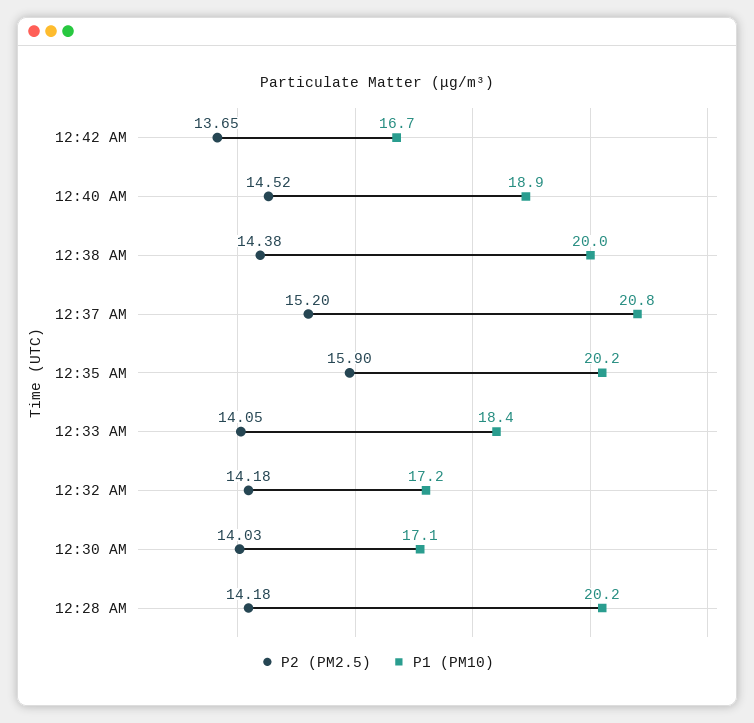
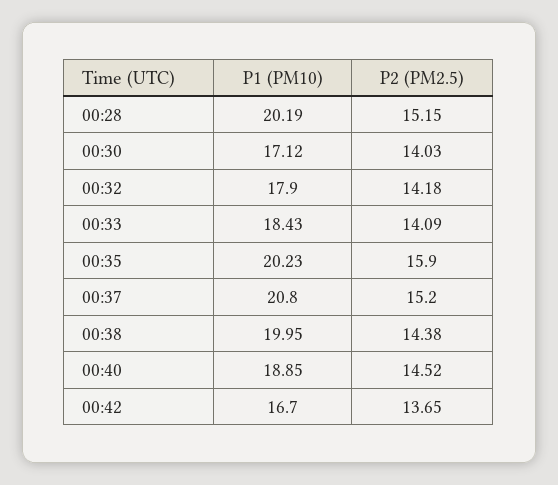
  {
    "P2 (PM2.5)": {
      "12:42 AM": 13.65,
      "12:40 AM": 14.52,
      "12:38 AM": 14.38,
      "12:37 AM": 15.2,
      "12:35 AM": 15.9,
-     "12:33 AM": 14.05,
+     "12:33 AM": 14.09,
      "12:32 AM": 14.18,
      "12:30 AM": 14.03,
-     "12:28 AM": 14.18
+     "12:28 AM": 15.15
    },
    "P1 (PM10)": {
      "12:42 AM": 16.7,
      "12:40 AM": 18.85,
      "12:38 AM": 19.95,
      "12:37 AM": 20.8,
      "12:35 AM": 20.23,
      "12:33 AM": 18.43,
-     "12:32 AM": 17.2,
+     "12:32 AM": 17.9,
      "12:30 AM": 17.12,
      "12:28 AM": 20.19
    }
  }

